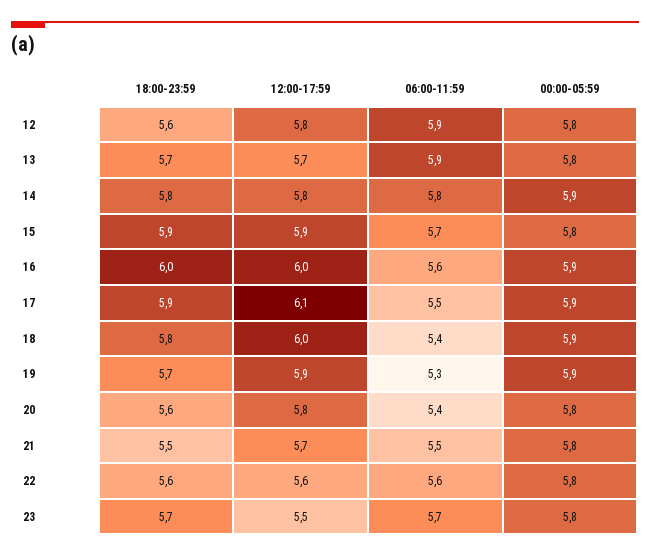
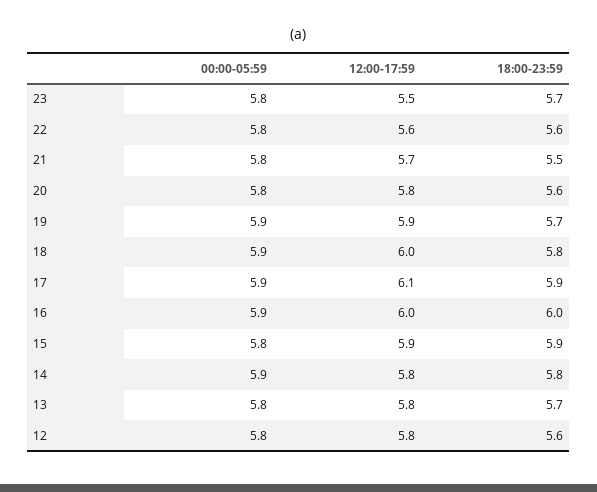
  {
    "18:00-23:59": {
      "12": 5.6,
      "13": 5.7,
      "14": 5.8,
      "15": 5.9,
      "16": 6,
      "17": 5.9,
      "18": 5.8,
      "19": 5.7,
      "20": 5.6,
      "21": 5.5,
      "22": 5.6,
      "23": 5.7
    },
    "12:00-17:59": {
      "12": 5.8,
-     "13": 5.7,
+     "13": 5.8,
      "14": 5.8,
      "15": 5.9,
      "16": 6,
      "17": 6.1,
      "18": 6,
      "19": 5.9,
      "20": 5.8,
      "21": 5.7,
      "22": 5.6,
      "23": 5.5
    },
-   "06:00-11:59": {
-     "12": 5.9,
-     "13": 5.9,
-     "14": 5.8,
-     "15": 5.7,
-     "16": 5.6,
-     "17": 5.5,
-     "18": 5.4,
-     "19": 5.3,
-     "20": 5.4,
-     "21": 5.5,
-     "22": 5.6,
-     "23": 5.7
-   },
    "00:00-05:59": {
      "12": 5.8,
      "13": 5.8,
      "14": 5.9,
      "15": 5.8,
      "16": 5.9,
      "17": 5.9,
      "18": 5.9,
      "19": 5.9,
      "20": 5.8,
      "21": 5.8,
      "22": 5.8,
      "23": 5.8
    }
  }

